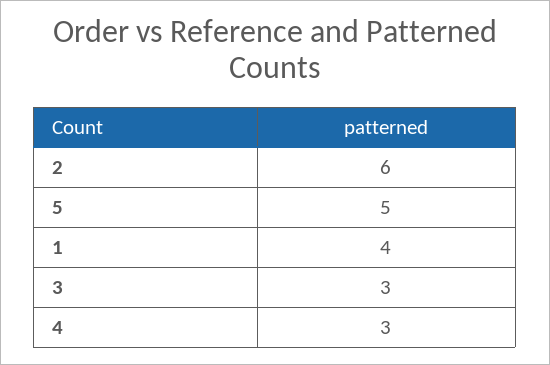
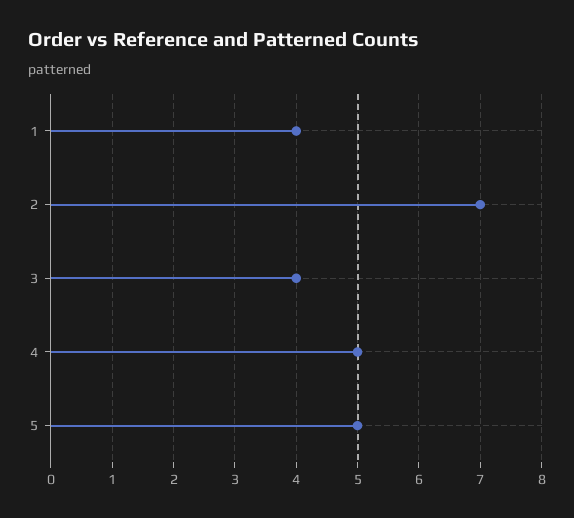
  {
-   "2": 6,
+   "2": 7,
    "5": 5,
    "1": 4,
-   "3": 3,
+   "3": 4,
-   "4": 3
+   "4": 5
  }

